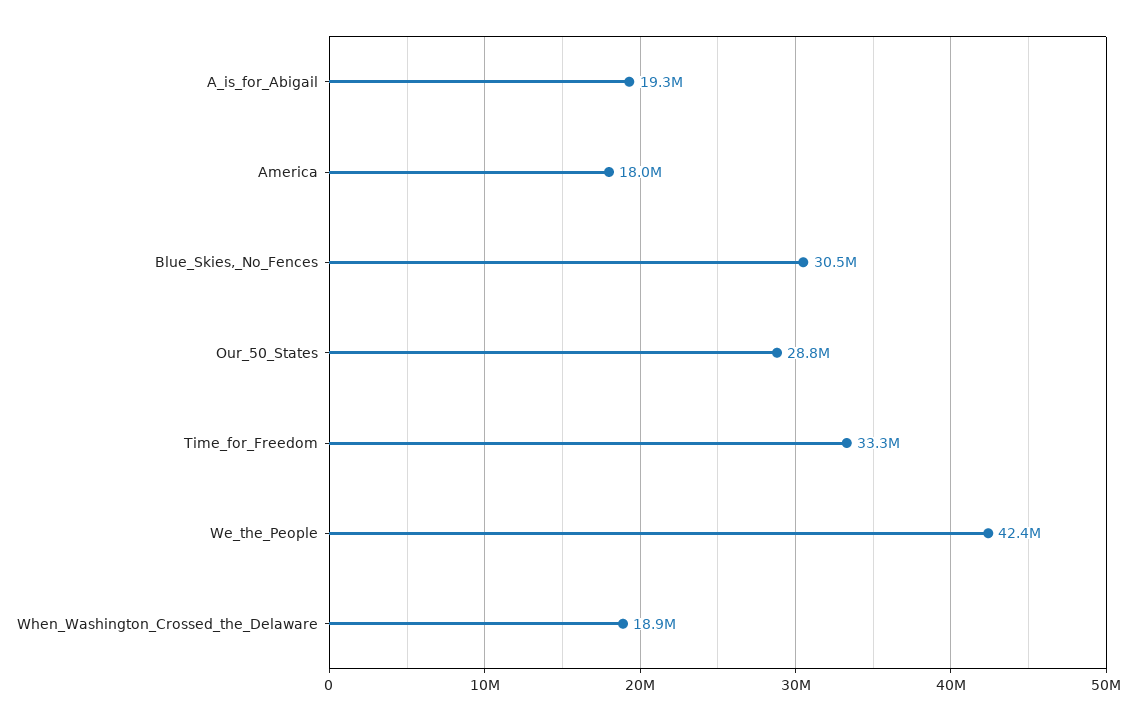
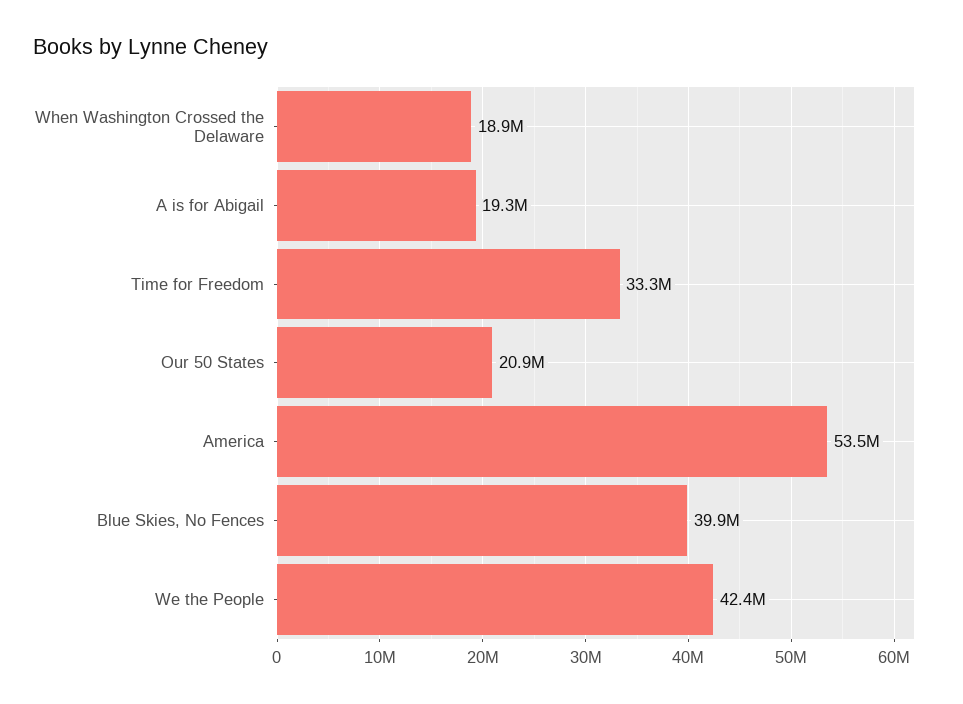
  {
    "A_is_for_Abigail": 19300000,
-   "America": 18000000,
+   "America": 53500000,
-   "Blue_Skies,_No_Fences": 30500000,
+   "Blue_Skies,_No_Fences": 39900000,
-   "Our_50_States": 28800000,
+   "Our_50_States": 20900000,
    "Time_for_Freedom": 33300000,
    "We_the_People": 42400000,
    "When_Washington_Crossed_the_Delaware": 18900000
  }

